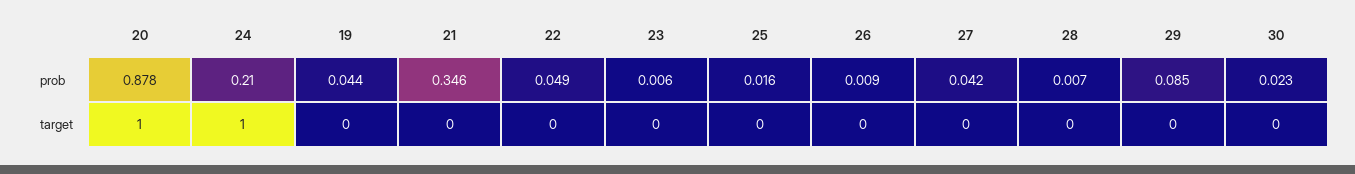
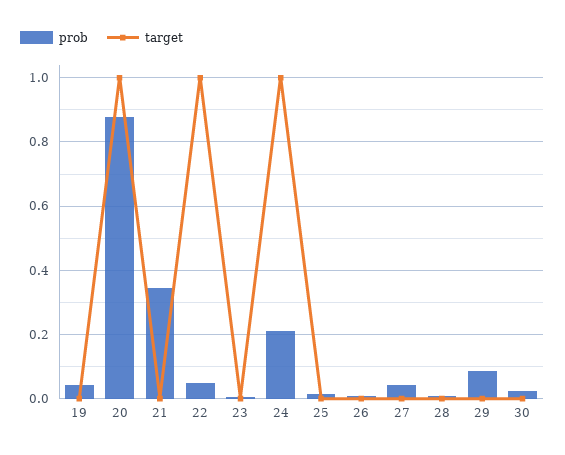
  {
    "prob": {
      "20": 0.878,
      "24": 0.21,
      "19": 0.044,
      "21": 0.346,
      "22": 0.049,
      "23": 0.006,
      "25": 0.016,
      "26": 0.009,
      "27": 0.042,
      "28": 0.007,
      "29": 0.085,
      "30": 0.023
    },
    "target": {
      "20": 1,
      "24": 1,
      "19": 0,
      "21": 0,
-     "22": 0,
+     "22": 1,
      "23": 0,
      "25": 0,
      "26": 0,
      "27": 0,
      "28": 0,
      "29": 0,
      "30": 0
    }
  }

